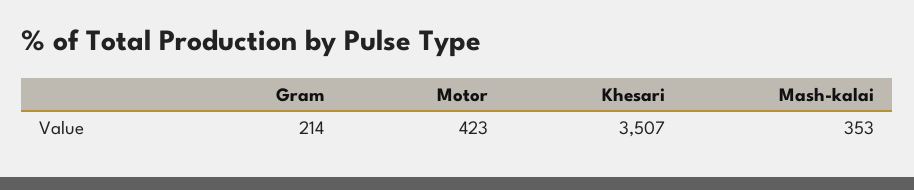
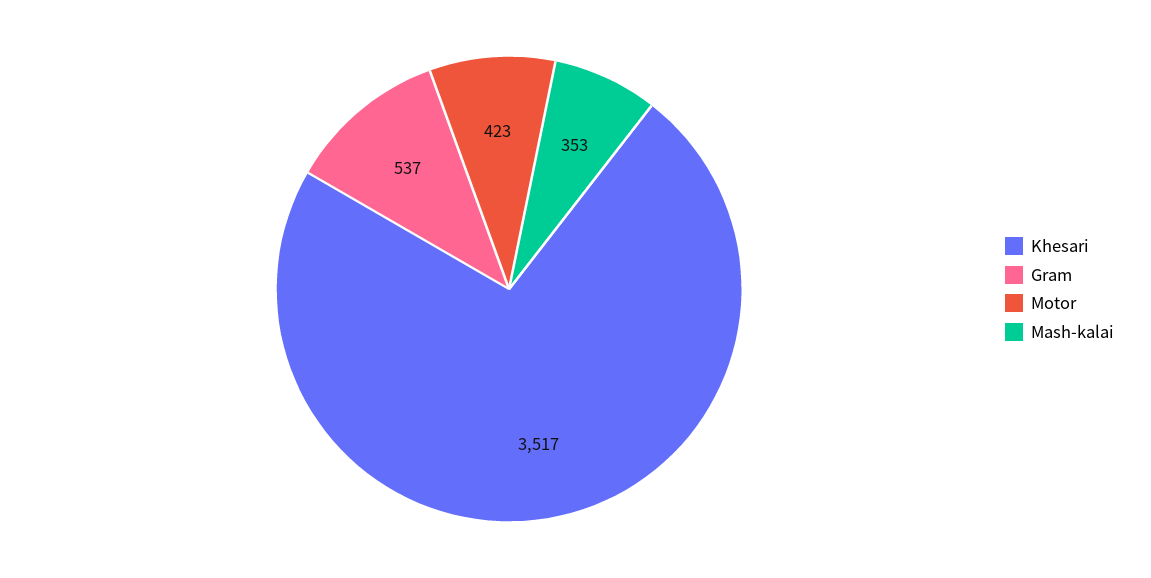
  {
-   "Gram": 214,
+   "Gram": 537,
    "Motor": 423,
-   "Khesari": 3507,
+   "Khesari": 3517,
    "Mash-kalai": 353
  }

